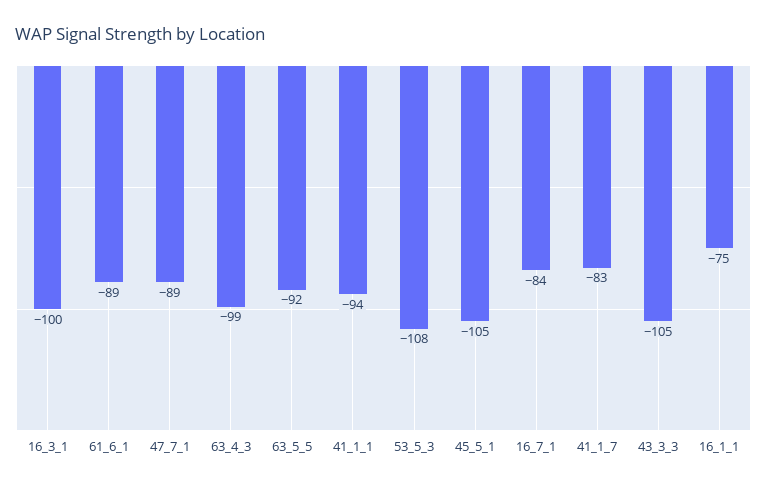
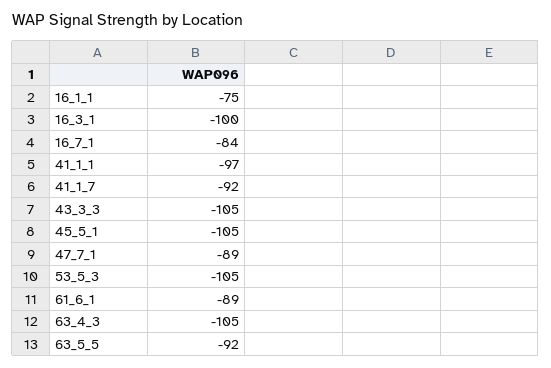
  {
    "16_3_1": -100,
    "61_6_1": -89,
    "47_7_1": -89,
-   "63_4_3": -99,
+   "63_4_3": -105,
    "63_5_5": -92,
-   "41_1_1": -94,
+   "41_1_1": -97,
-   "53_5_3": -108,
+   "53_5_3": -105,
    "45_5_1": -105,
    "16_7_1": -84,
-   "41_1_7": -83,
+   "41_1_7": -92,
    "43_3_3": -105,
    "16_1_1": -75
  }

